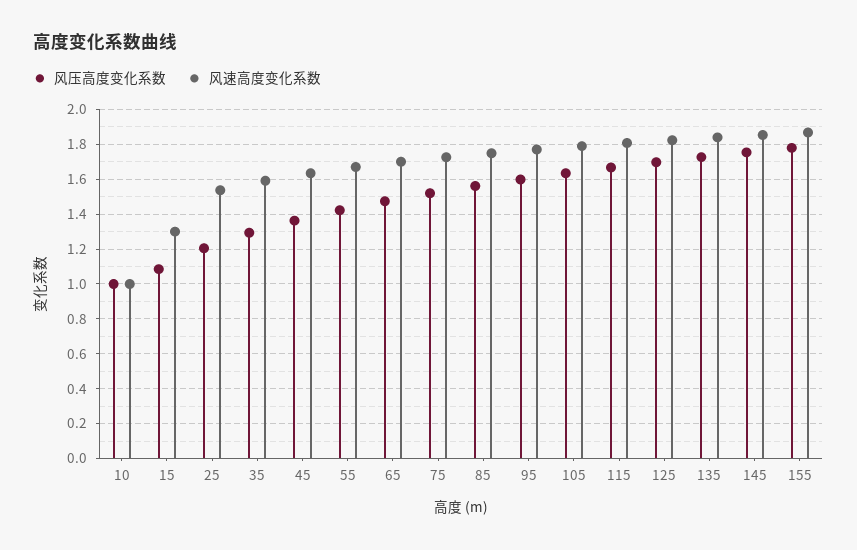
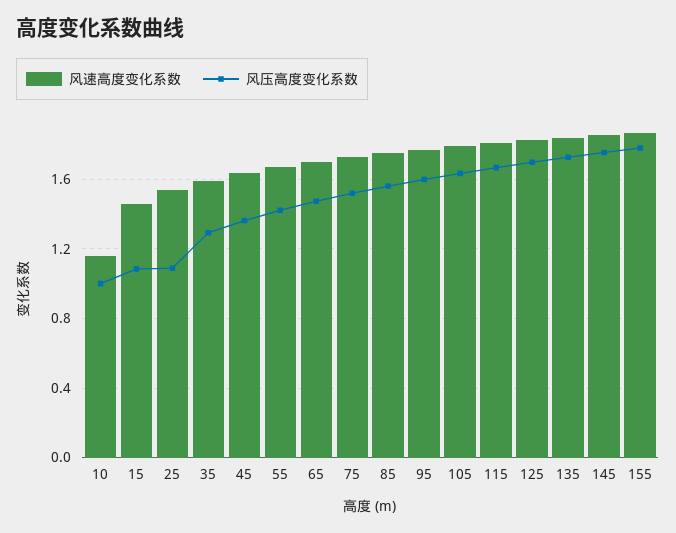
  {
    "风压高度变化系数": {
      "10": 1,
      "15": 1.1,
-     "25": 1.2,
+     "25": 1.1,
      "35": 1.3,
      "45": 1.35,
      "55": 1.4,
      "65": 1.45,
      "75": 1.5,
      "85": 1.55,
      "95": 1.6,
      "105": 1.65,
      "115": 1.65,
      "125": 1.7,
      "135": 1.75,
      "145": 1.75,
      "155": 1.8
    },
    "风速高度变化系数": {
-     "10": 1,
+     "10": 1.15,
-     "15": 1.3,
+     "15": 1.45,
      "25": 1.55,
      "35": 1.6,
      "45": 1.65,
      "55": 1.65,
      "65": 1.7,
      "75": 1.75,
      "85": 1.75,
      "95": 1.75,
      "105": 1.8,
      "115": 1.8,
      "125": 1.8,
      "135": 1.85,
      "145": 1.85,
      "155": 1.85
    }
  }

